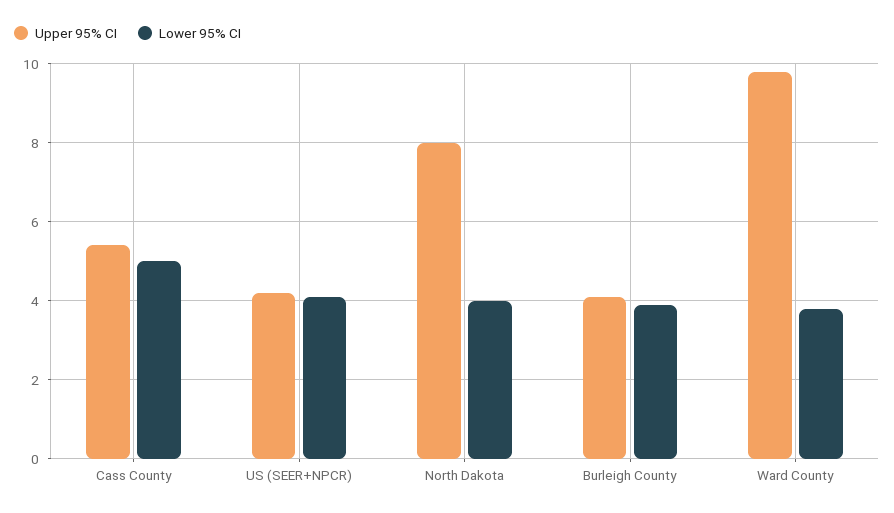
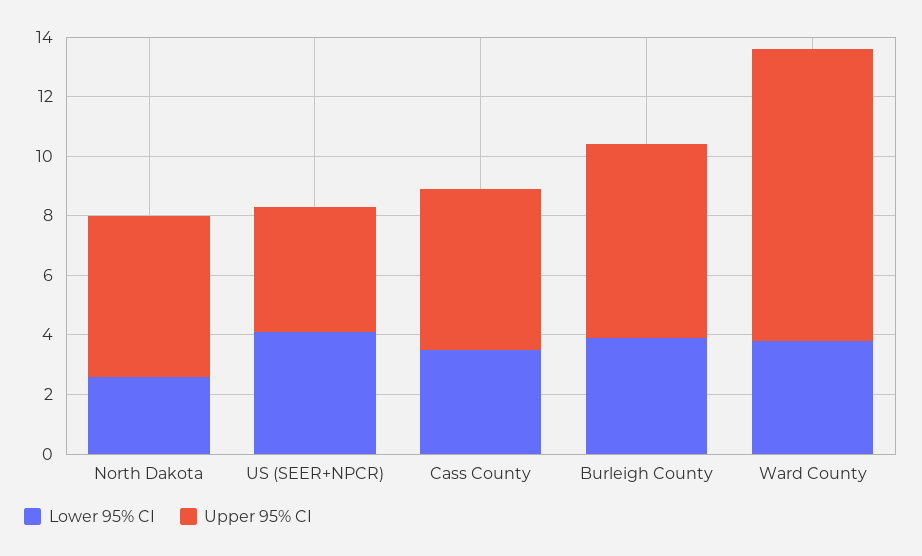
  {
    "Upper 95% CI": {
      "Cass County": 5.5,
      "US (SEER+NPCR)": 4,
-     "North Dakota": 8,
+     "North Dakota": 5.5,
-     "Burleigh County": 4,
+     "Burleigh County": 6.5,
      "Ward County": 10
    },
    "Lower 95% CI": {
-     "Cass County": 5,
+     "Cass County": 3.5,
      "US (SEER+NPCR)": 4,
-     "North Dakota": 4,
+     "North Dakota": 2.5,
      "Burleigh County": 4,
      "Ward County": 4
    }
  }

